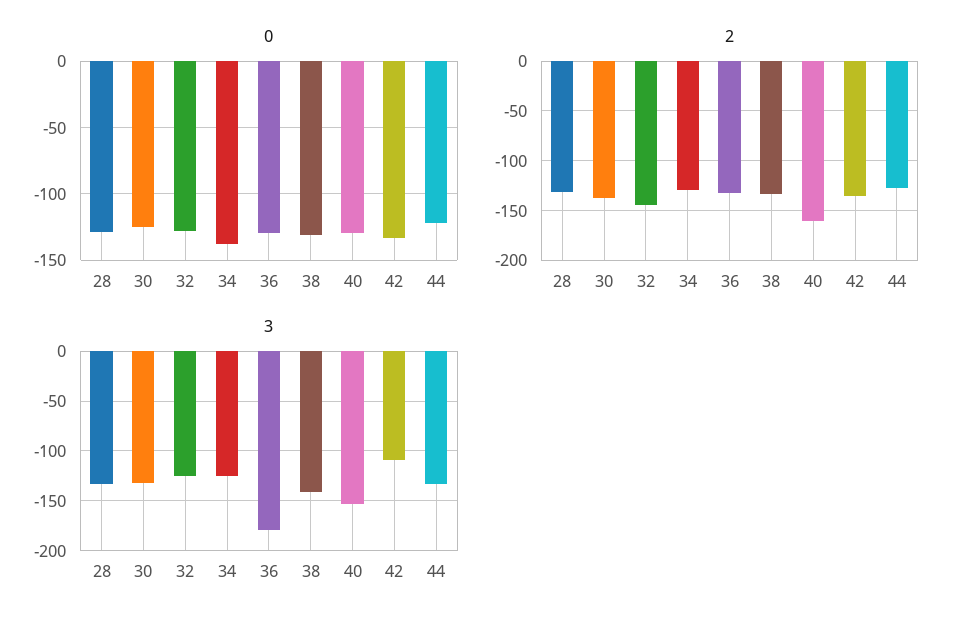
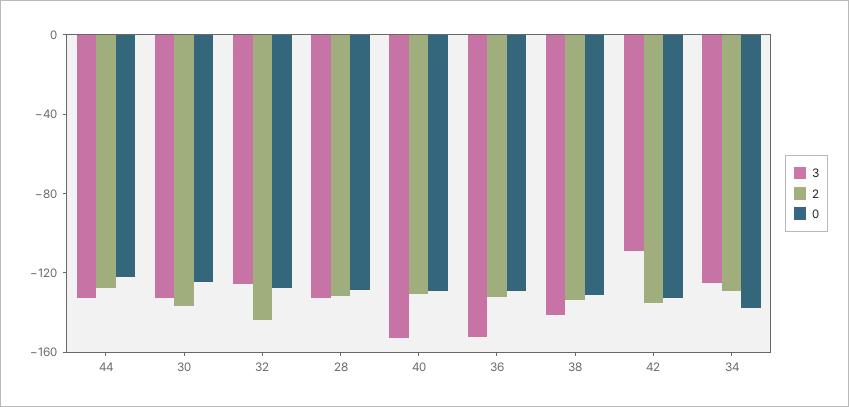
  {
    "0": {
      "28": -130,
      "30": -125,
      "32": -130,
      "34": -140,
      "36": -130,
      "38": -130,
      "40": -130,
      "42": -135,
      "44": -120
    },
    "2": {
      "28": -130,
      "30": -140,
      "32": -140,
      "34": -130,
      "36": -130,
      "38": -130,
-     "40": -160,
+     "40": -130,
      "42": -140,
      "44": -130
    },
    "3": {
      "28": -130,
      "30": -130,
      "32": -130,
      "34": -130,
-     "36": -180,
+     "36": -150,
      "38": -140,
      "40": -150,
      "42": -110,
      "44": -130
    }
  }

